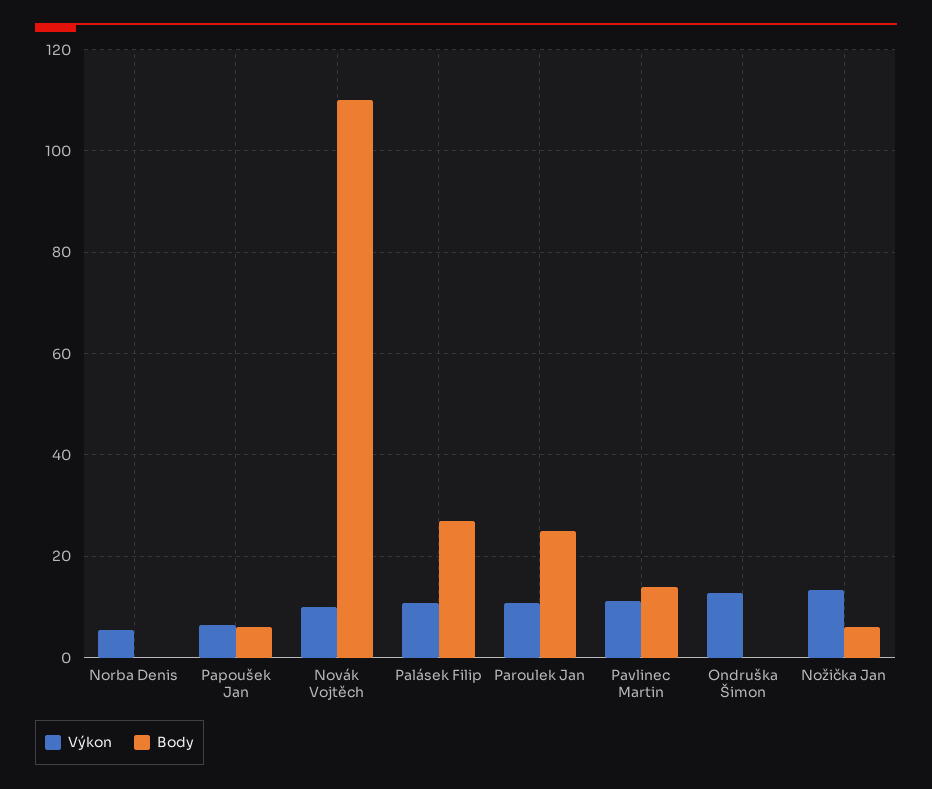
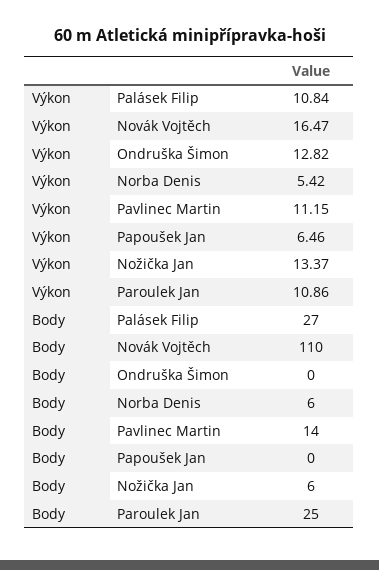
  {
    "Výkon": {
      "Norba Denis": 5.42,
      "Papoušek Jan": 6.46,
-     "Novák Vojtěch": 10,
+     "Novák Vojtěch": 16.47,
      "Palásek Filip": 10.84,
      "Paroulek Jan": 10.86,
      "Pavlinec Martin": 11.15,
      "Ondruška Šimon": 12.82,
      "Nožička Jan": 13.37
    },
    "Body": {
-     "Norba Denis": 0,
+     "Norba Denis": 6,
-     "Papoušek Jan": 6,
+     "Papoušek Jan": 0,
      "Novák Vojtěch": 110,
      "Palásek Filip": 27,
      "Paroulek Jan": 25,
      "Pavlinec Martin": 14,
      "Ondruška Šimon": 0,
      "Nožička Jan": 6
    }
  }

